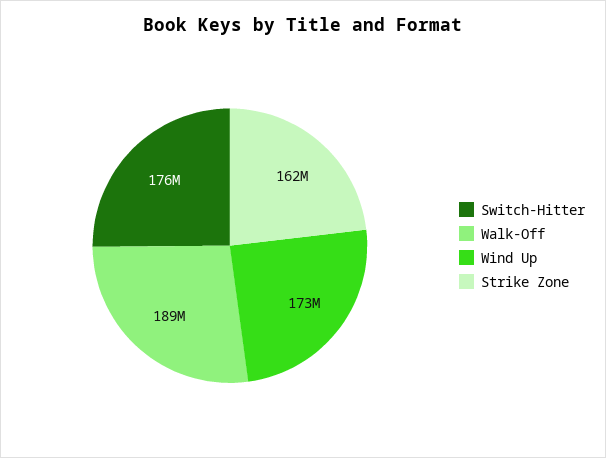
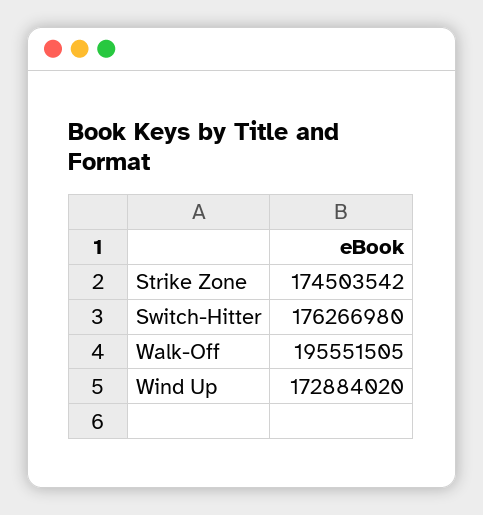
  {
    "Switch-Hitter": 176266980,
-   "Walk-Off": 189000000,
+   "Walk-Off": 195551505,
    "Wind Up": 172884020,
-   "Strike Zone": 162000000
+   "Strike Zone": 174503542
  }

